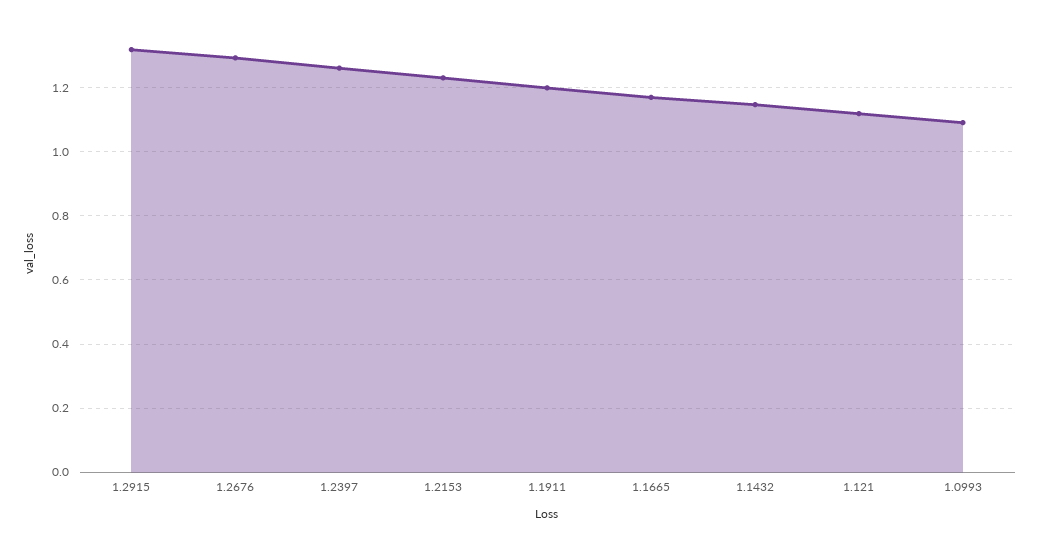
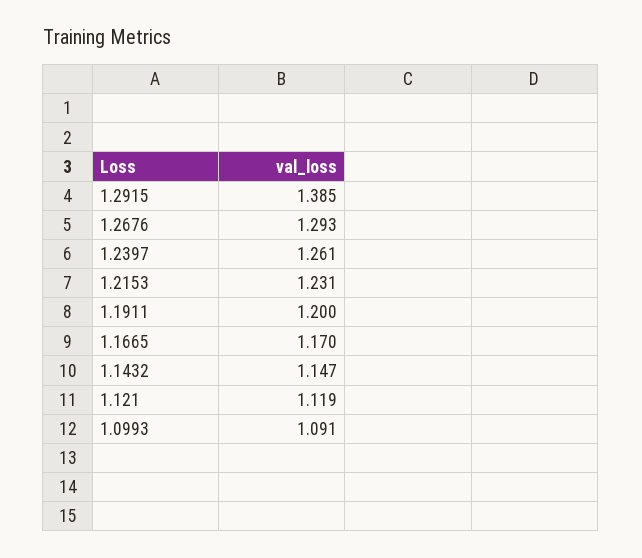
  {
-   "1.2915": 1.32,
+   "1.2915": 1.385,
    "1.2676": 1.293,
    "1.2397": 1.261,
    "1.2153": 1.231,
    "1.1911": 1.2,
    "1.1665": 1.17,
    "1.1432": 1.147,
    "1.121": 1.119,
    "1.0993": 1.091
  }

